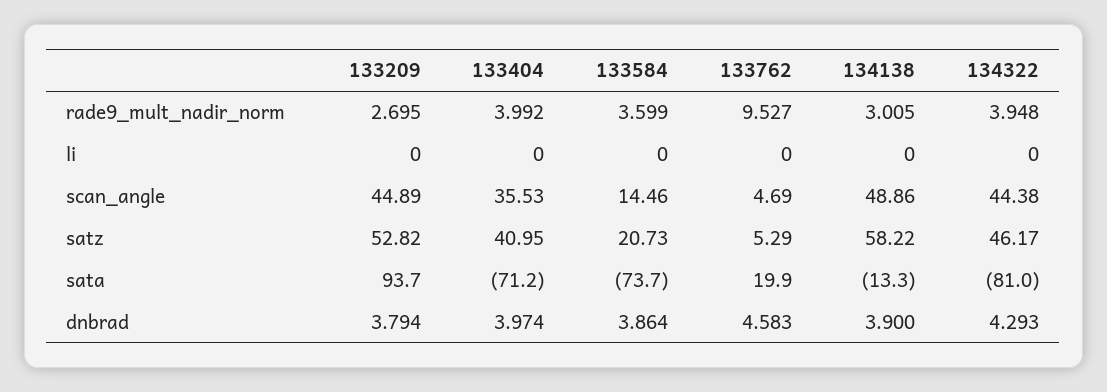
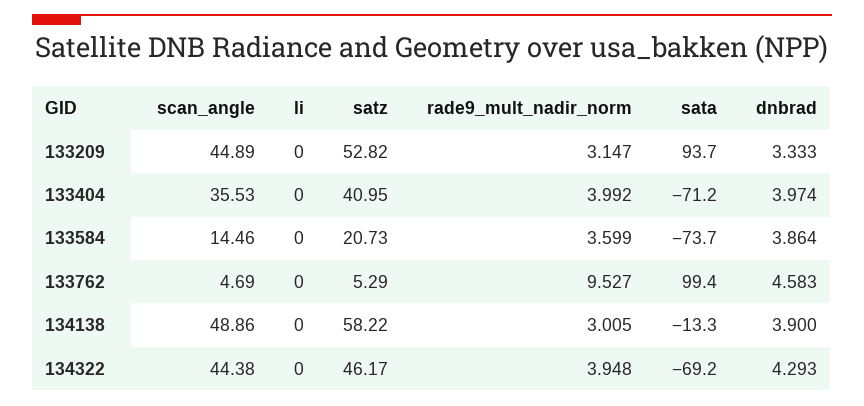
  {
    "133209": {
-     "rade9_mult_nadir_norm": 2.695,
+     "rade9_mult_nadir_norm": 3.147,
      "li": 0,
      "scan_angle": 44.89,
      "satz": 52.82,
      "sata": 93.7,
-     "dnbrad": 3.794
+     "dnbrad": 3.333
    },
    "133404": {
      "rade9_mult_nadir_norm": 3.992,
      "li": 0,
      "scan_angle": 35.53,
      "satz": 40.95,
      "sata": -71.2,
      "dnbrad": 3.974
    },
    "133584": {
      "rade9_mult_nadir_norm": 3.599,
      "li": 0,
      "scan_angle": 14.46,
      "satz": 20.73,
      "sata": -73.7,
      "dnbrad": 3.864
    },
    "133762": {
      "rade9_mult_nadir_norm": 9.527,
      "li": 0,
      "scan_angle": 4.69,
      "satz": 5.29,
-     "sata": 19.9,
+     "sata": 99.4,
      "dnbrad": 4.583
    },
    "134138": {
      "rade9_mult_nadir_norm": 3.005,
      "li": 0,
      "scan_angle": 48.86,
      "satz": 58.22,
      "sata": -13.3,
      "dnbrad": 3.9
    },
    "134322": {
      "rade9_mult_nadir_norm": 3.948,
      "li": 0,
      "scan_angle": 44.38,
      "satz": 46.17,
-     "sata": -81,
+     "sata": -69.2,
      "dnbrad": 4.293
    }
  }

